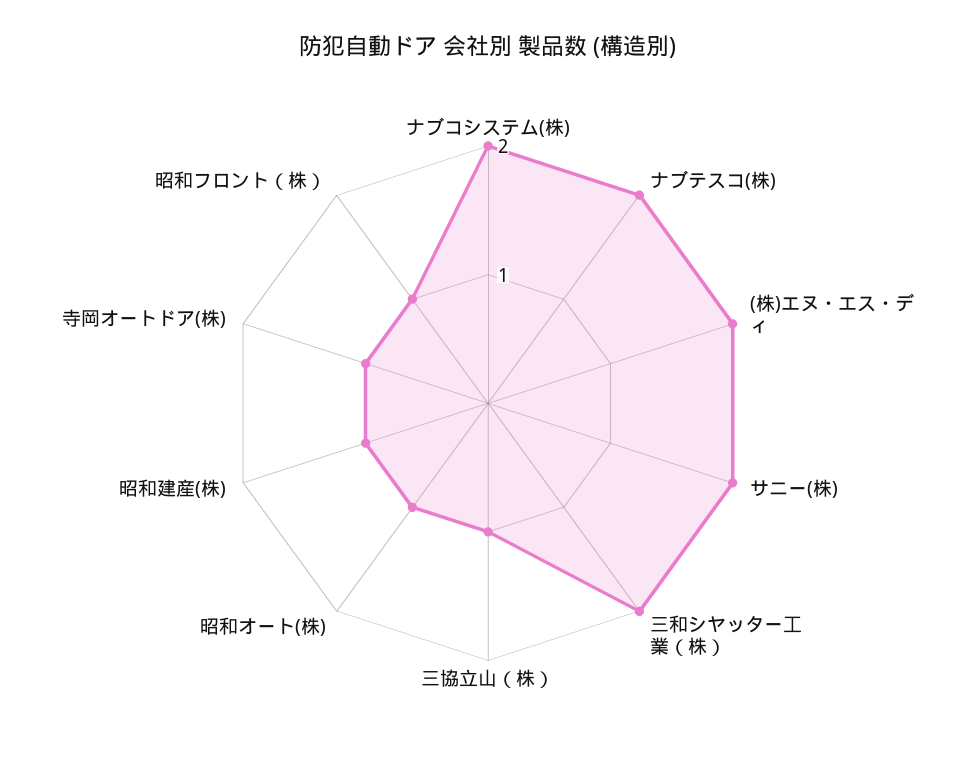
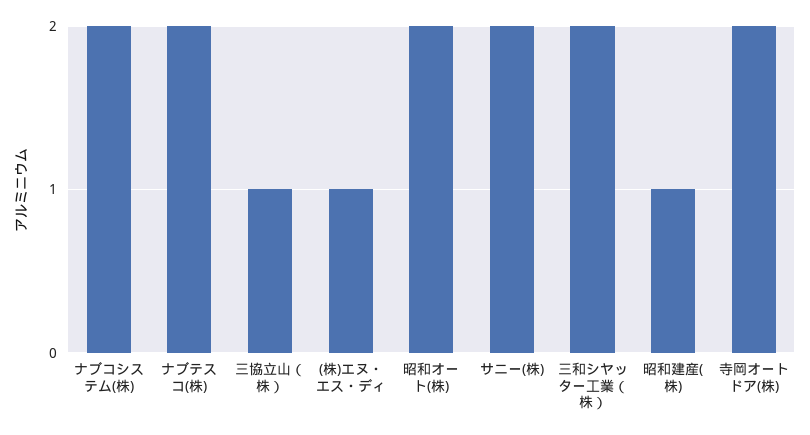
  {
    "ナブコシステム(株)": 2,
    "ナブテスコ(株)": 2,
-   "(株)エヌ・エス・ディ": 2,
+   "(株)エヌ・エス・ディ": 1,
    "サニー(株)": 2,
    "三和シヤッター工業（株）": 2,
    "三協立山（株）": 1,
-   "昭和オート(株)": 1,
+   "昭和オート(株)": 2,
    "昭和建産(株)": 1,
-   "寺岡オートドア(株)": 1,
+   "寺岡オートドア(株)": 2
-   "昭和フロント（株）": 1
  }

